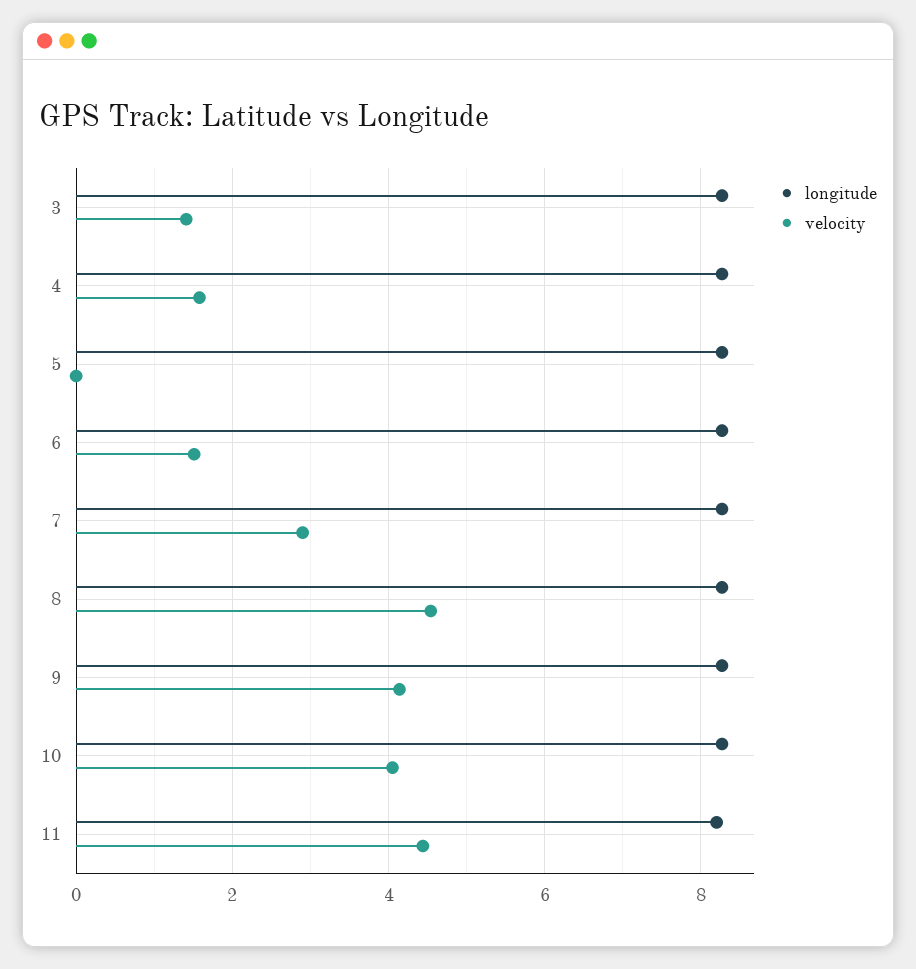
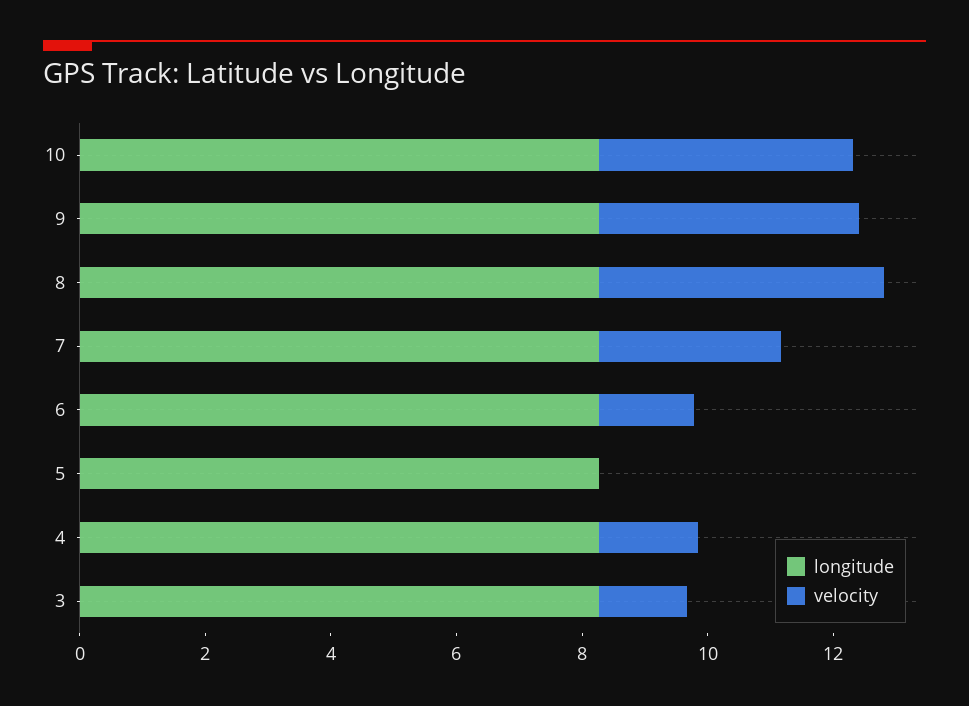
  {
    "longitude": {
      "3": 8.2,
      "4": 8.2,
      "5": 8.2,
      "6": 8.2,
      "7": 8.2,
      "8": 8.2,
      "9": 8.2,
-     "10": 8.2,
+     "10": 8.2
-     "11": 8.2
    },
    "velocity": {
      "3": 1.4,
      "4": 1.6,
      "5": 0,
      "6": 1.6,
      "7": 3,
      "8": 4.6,
      "9": 4.2,
-     "10": 4,
+     "10": 4
-     "11": 4.4
    }
  }

